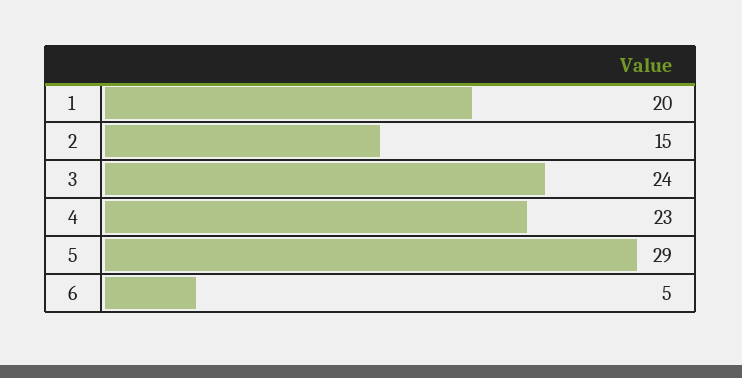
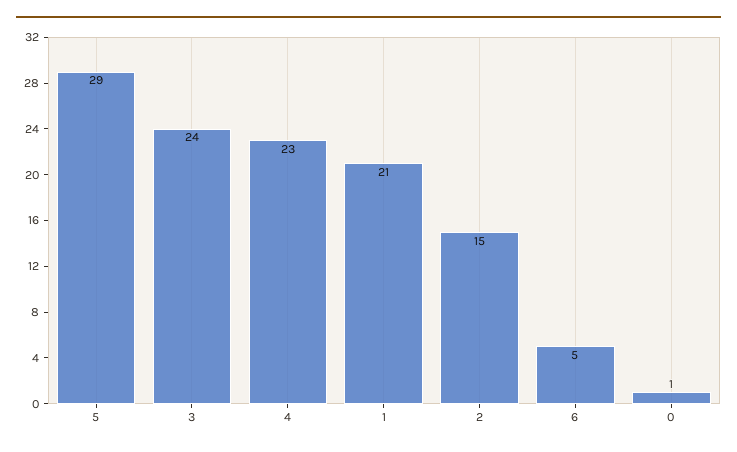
  {
-   "1": 20,
+   "1": 21,
    "2": 15,
    "3": 24,
    "4": 23,
    "5": 29,
-   "6": 5
+   "6": 5,
+   "0": 1
  }

